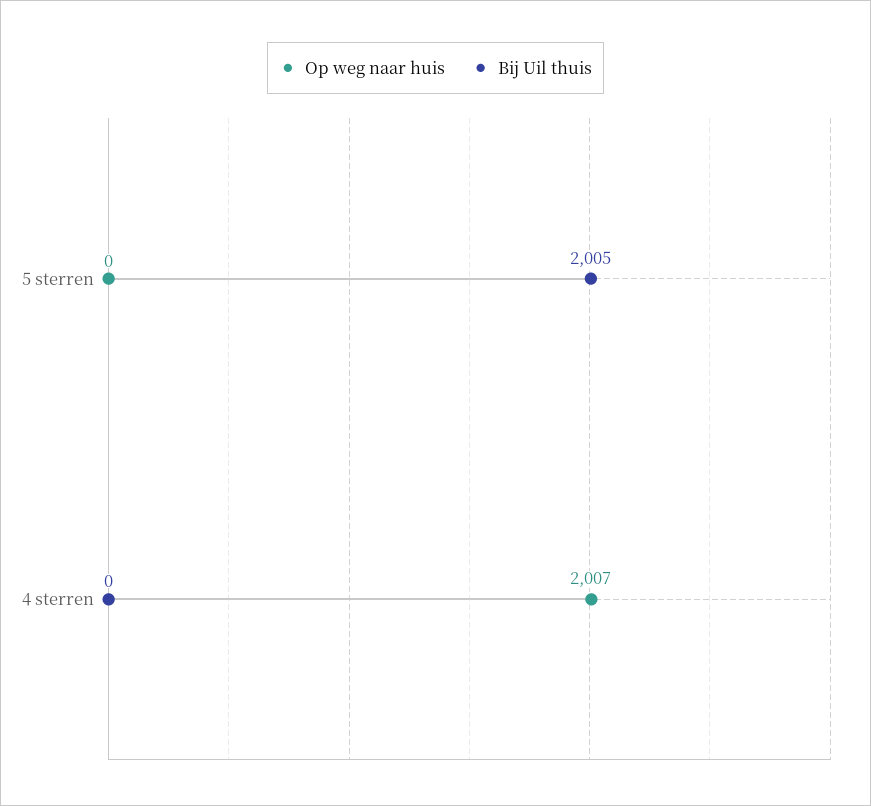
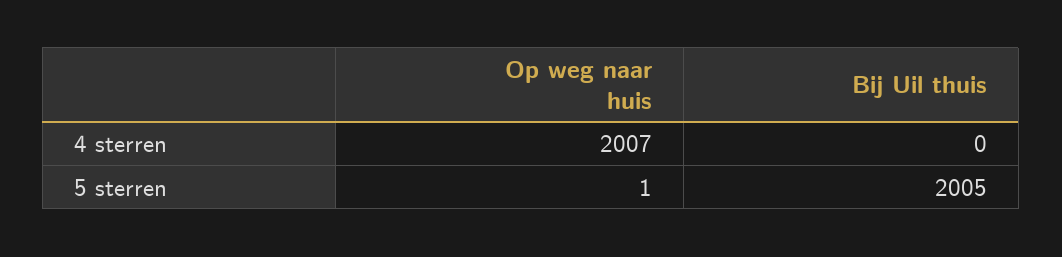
  {
    "Op weg naar huis": {
-     "5 sterren": 0,
+     "5 sterren": 1,
      "4 sterren": 2007
    },
    "Bij Uil thuis": {
      "5 sterren": 2005,
      "4 sterren": 0
    }
  }

